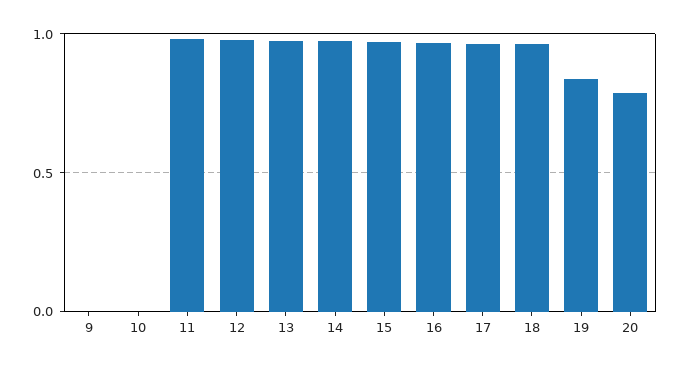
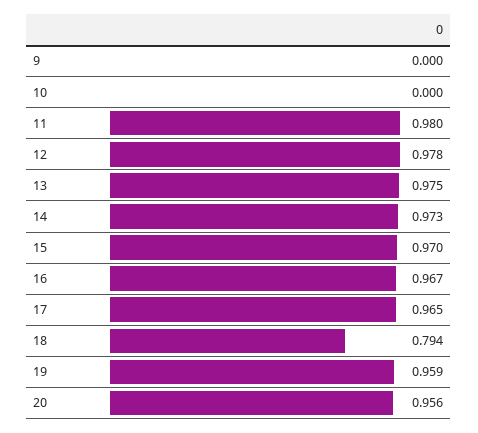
  {
    "9": 0,
    "10": 0,
    "11": 0.98,
    "12": 0.978,
    "13": 0.975,
    "14": 0.973,
    "15": 0.97,
    "16": 0.967,
    "17": 0.965,
-   "18": 0.95,
+   "18": 0.794,
-   "19": 0.85,
+   "19": 0.959,
-   "20": 0.8
+   "20": 0.956
  }

